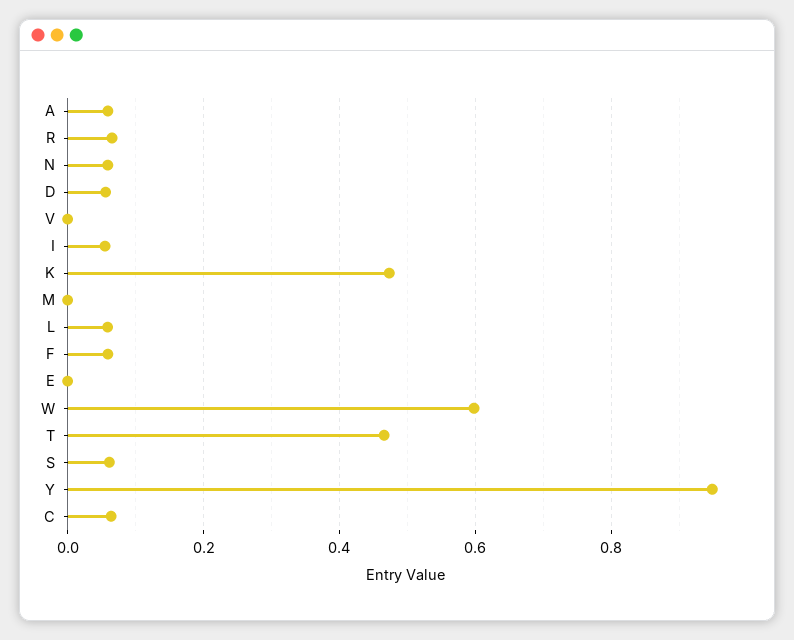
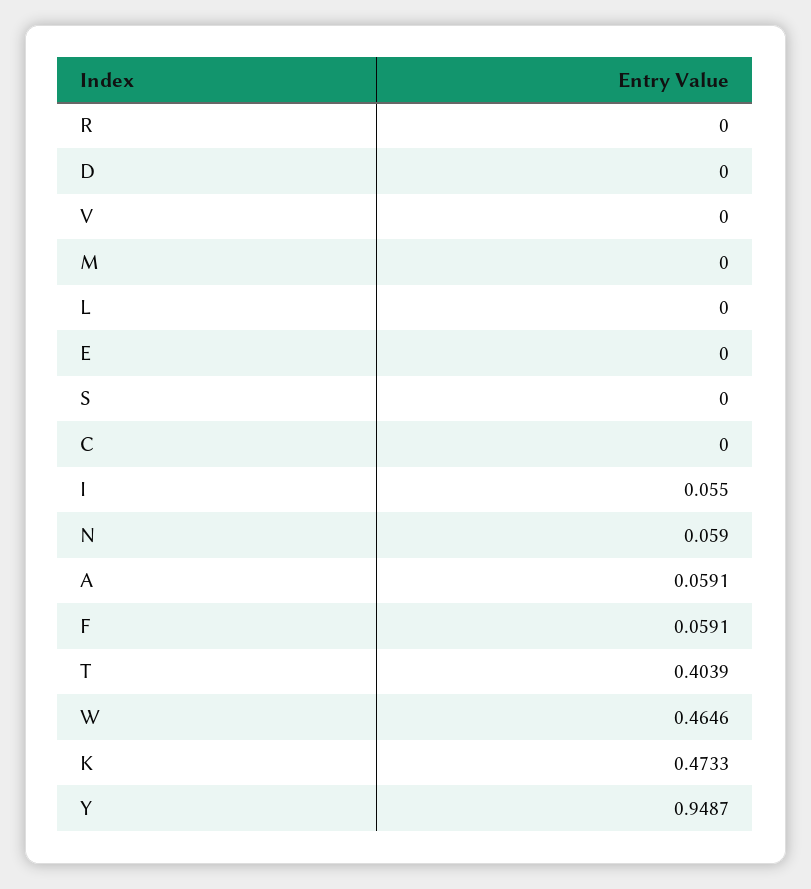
  {
    "A": 0.0591,
-   "R": 0.06,
+   "R": 0,
    "N": 0.059,
-   "D": 0.06,
+   "D": 0,
    "V": 0,
    "I": 0.055,
    "K": 0.4733,
    "M": 0,
-   "L": 0.06,
+   "L": 0,
    "F": 0.0591,
    "E": 0,
-   "W": 0.6,
+   "W": 0.4646,
-   "T": 0.46,
+   "T": 0.4039,
-   "S": 0.06,
+   "S": 0,
    "Y": 0.9487,
-   "C": 0.06
+   "C": 0
  }

